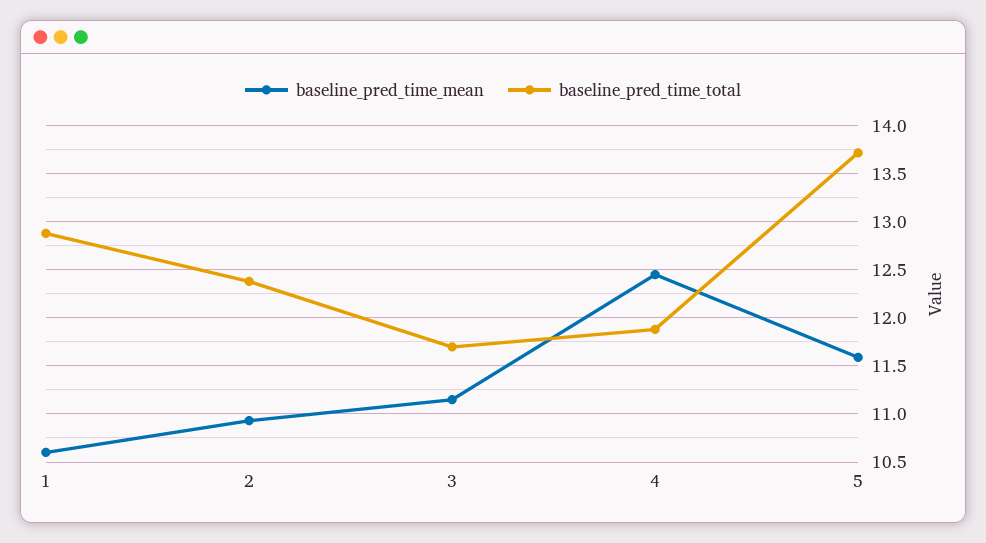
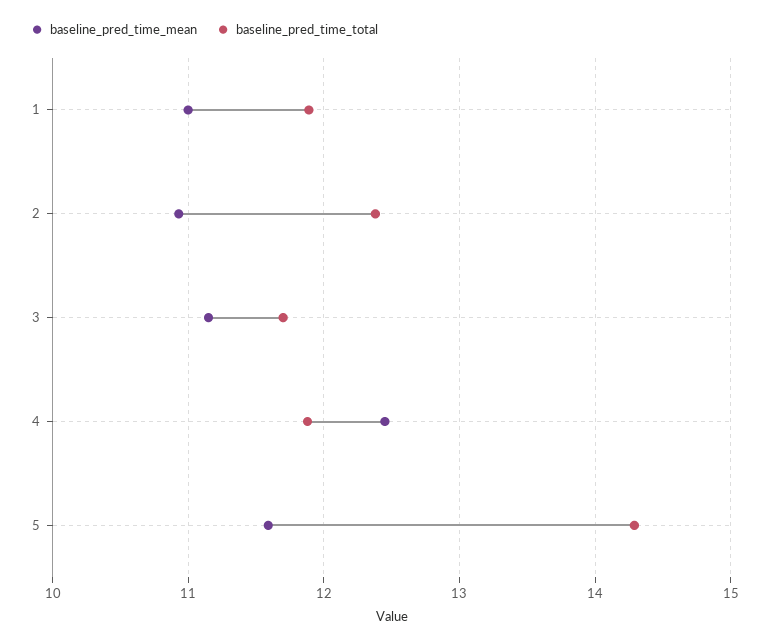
  {
    "baseline_pred_time_mean": {
-     "1": 10.6,
+     "1": 11,
      "2": 10.9,
      "3": 11.2,
      "4": 12.5,
      "5": 11.6
    },
    "baseline_pred_time_total": {
-     "1": 12.9,
+     "1": 11.9,
      "2": 12.4,
      "3": 11.7,
      "4": 11.9,
-     "5": 13.7
+     "5": 14.3
    }
  }

